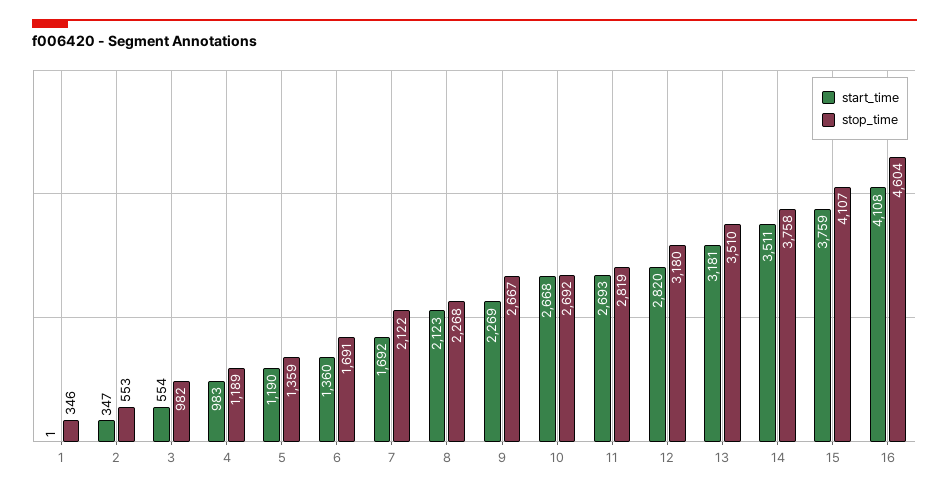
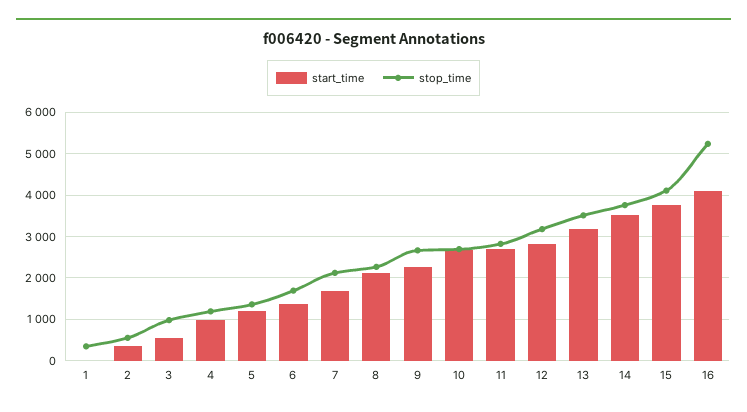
  {
    "start_time": {
      "1": 1,
      "2": 347,
      "3": 554,
      "4": 983,
      "5": 1190,
      "6": 1360,
      "7": 1692,
      "8": 2123,
      "9": 2269,
      "10": 2668,
      "11": 2693,
      "12": 2820,
      "13": 3181,
      "14": 3511,
      "15": 3759,
      "16": 4108
    },
    "stop_time": {
      "1": 346,
      "2": 553,
      "3": 982,
      "4": 1189,
      "5": 1359,
      "6": 1691,
      "7": 2122,
      "8": 2268,
      "9": 2667,
      "10": 2692,
      "11": 2819,
      "12": 3180,
      "13": 3510,
      "14": 3758,
      "15": 4107,
-     "16": 4604
+     "16": 5200
    }
  }

